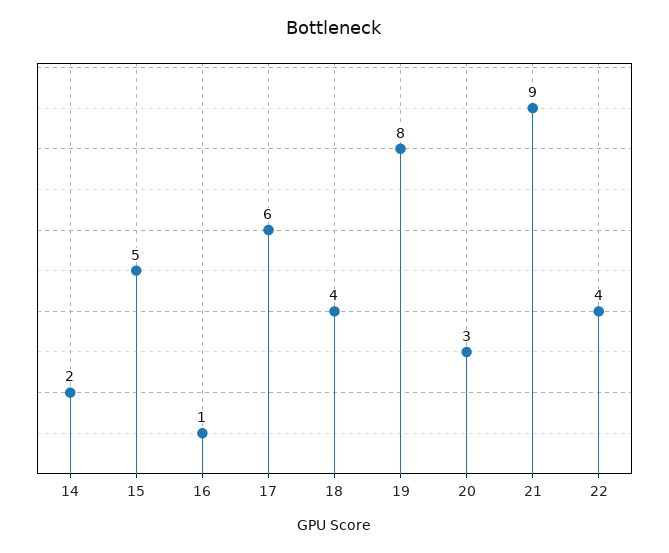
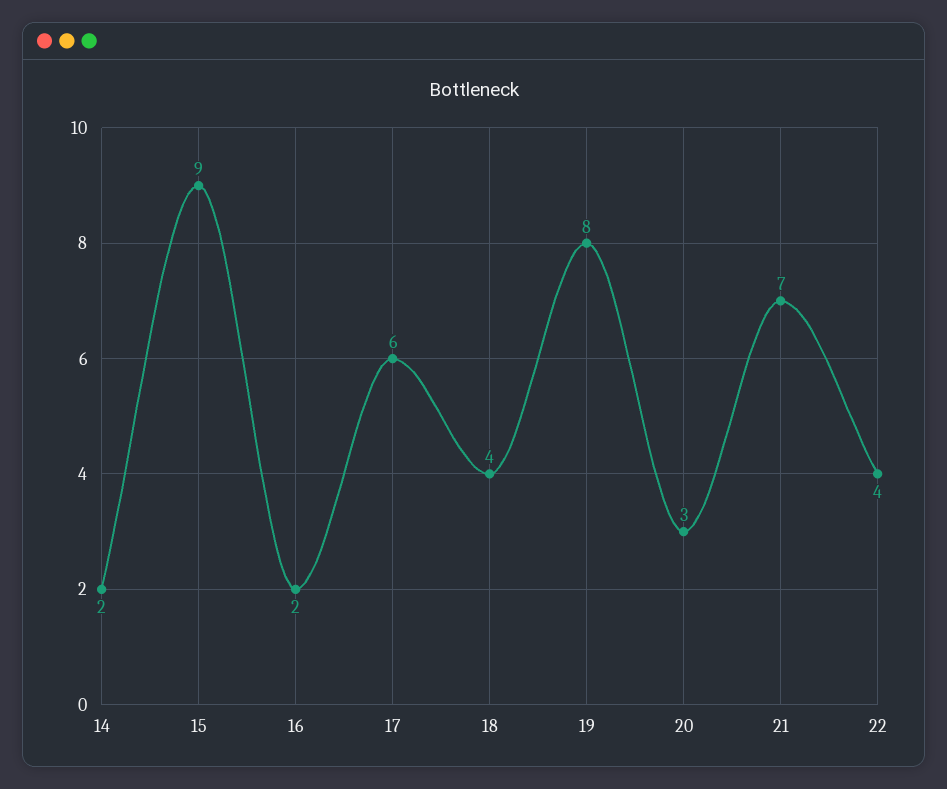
  {
    "14": 2,
-   "15": 5,
+   "15": 9,
-   "16": 1,
+   "16": 2,
    "17": 6,
    "18": 4,
    "19": 8,
    "20": 3,
-   "21": 9,
+   "21": 7,
    "22": 4
  }

